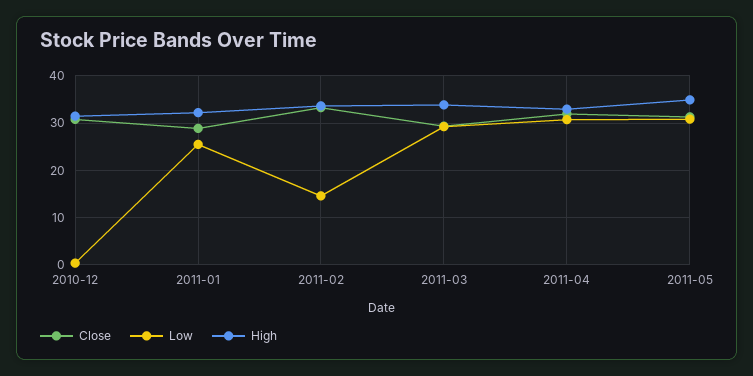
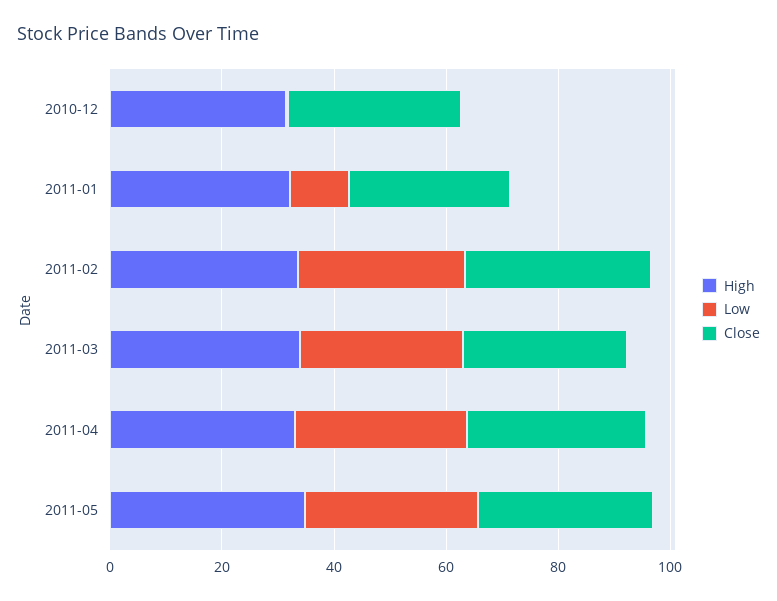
  {
    "Close": {
      "2010-12": 30,
      "2011-01": 28,
      "2011-02": 34,
      "2011-03": 30,
      "2011-04": 32,
      "2011-05": 32
    },
    "Low": {
      "2010-12": 0,
-     "2011-01": 26,
+     "2011-01": 10,
-     "2011-02": 14,
+     "2011-02": 30,
      "2011-03": 30,
      "2011-04": 30,
      "2011-05": 30
    },
    "High": {
      "2010-12": 32,
      "2011-01": 32,
      "2011-02": 34,
      "2011-03": 34,
      "2011-04": 32,
      "2011-05": 34
    }
  }

